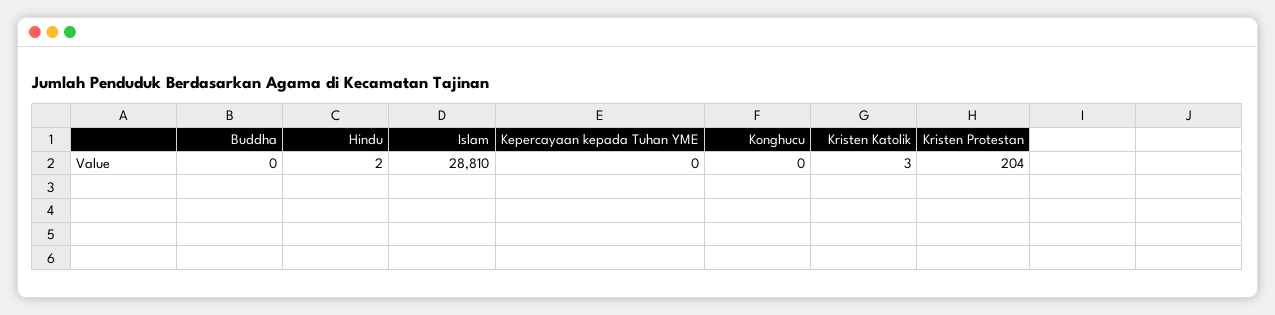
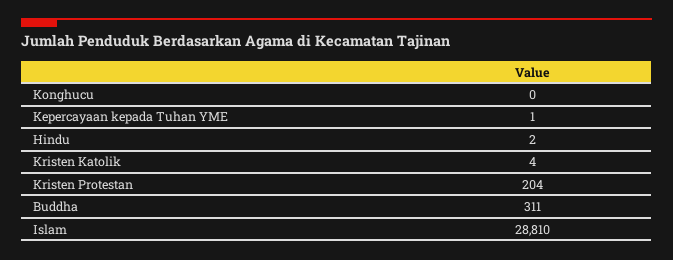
  {
-   "Buddha": 0,
+   "Buddha": 311,
    "Hindu": 2,
    "Islam": 28810,
-   "Kepercayaan kepada Tuhan YME": 0,
+   "Kepercayaan kepada Tuhan YME": 1,
    "Konghucu": 0,
-   "Kristen Katolik": 3,
+   "Kristen Katolik": 4,
    "Kristen Protestan": 204
  }

